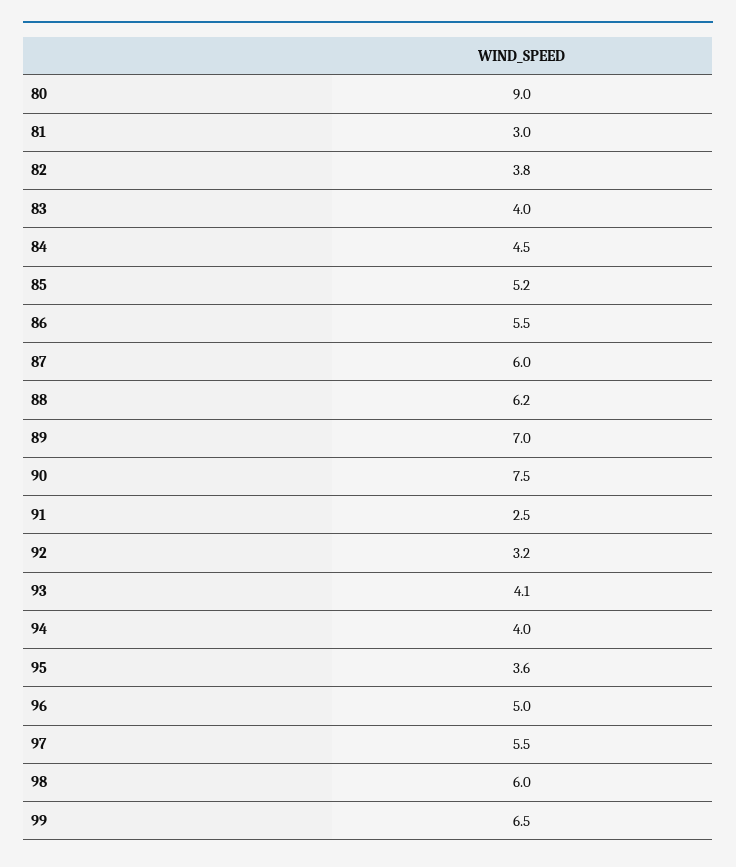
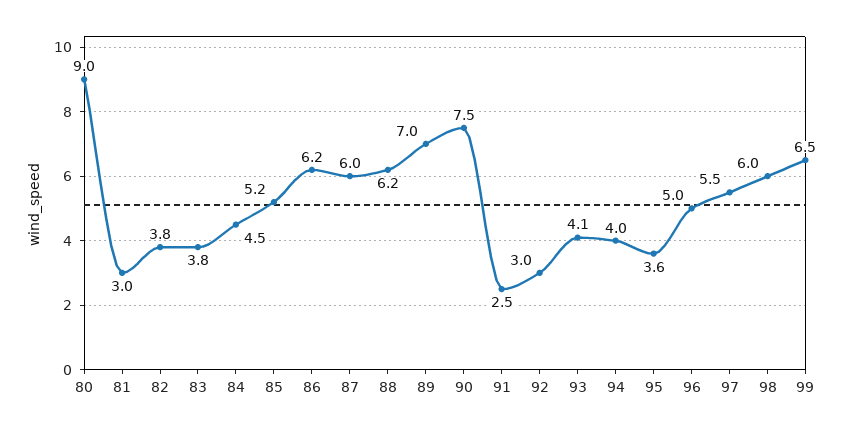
  {
    "80": 9,
    "81": 3,
    "82": 3.8,
-   "83": 4,
+   "83": 3.8,
    "84": 4.5,
    "85": 5.2,
-   "86": 5.5,
+   "86": 6.2,
    "87": 6,
    "88": 6.2,
    "89": 7,
    "90": 7.5,
    "91": 2.5,
-   "92": 3.2,
+   "92": 3,
    "93": 4.1,
    "94": 4,
    "95": 3.6,
    "96": 5,
    "97": 5.5,
    "98": 6,
    "99": 6.5
  }

